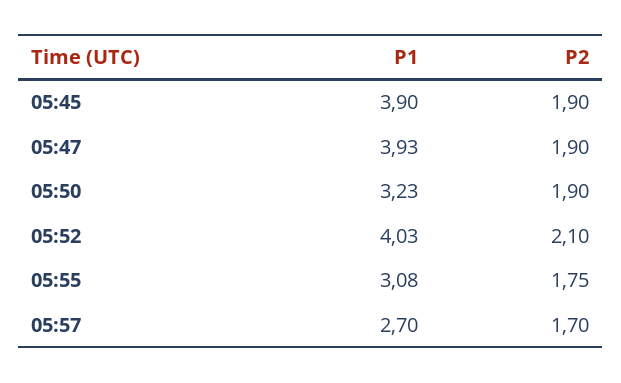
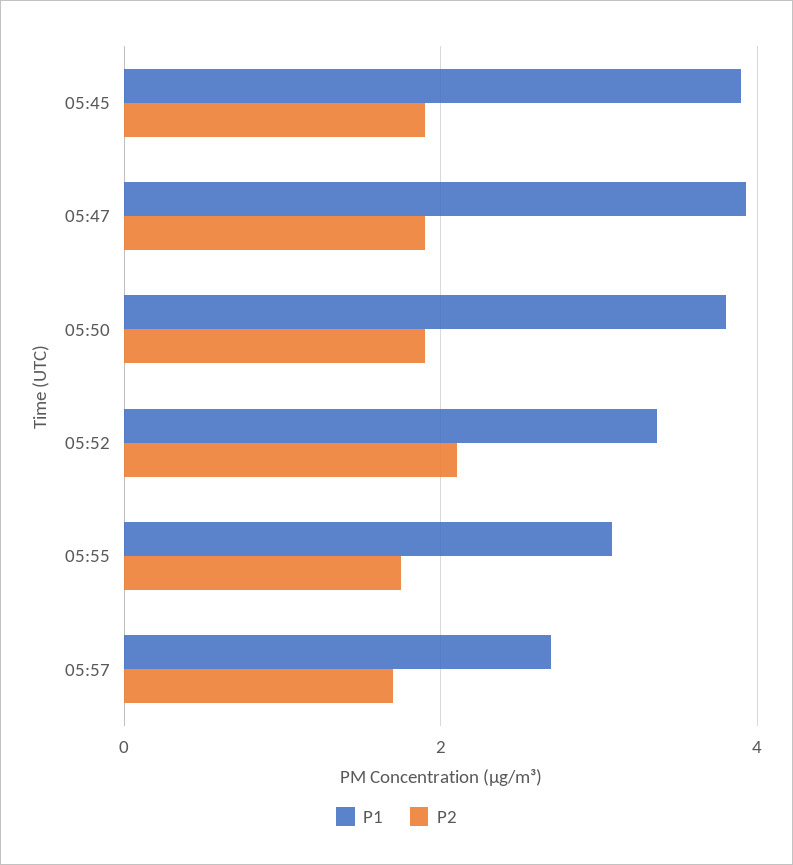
  {
    "P1": {
      "05:45": 3.9,
      "05:47": 3.93,
-     "05:50": 3.23,
+     "05:50": 3.8,
-     "05:52": 4.03,
+     "05:52": 3.4,
      "05:55": 3.08,
      "05:57": 2.7
    },
    "P2": {
      "05:45": 1.9,
      "05:47": 1.9,
      "05:50": 1.9,
      "05:52": 2.1,
      "05:55": 1.75,
      "05:57": 1.7
    }
  }

